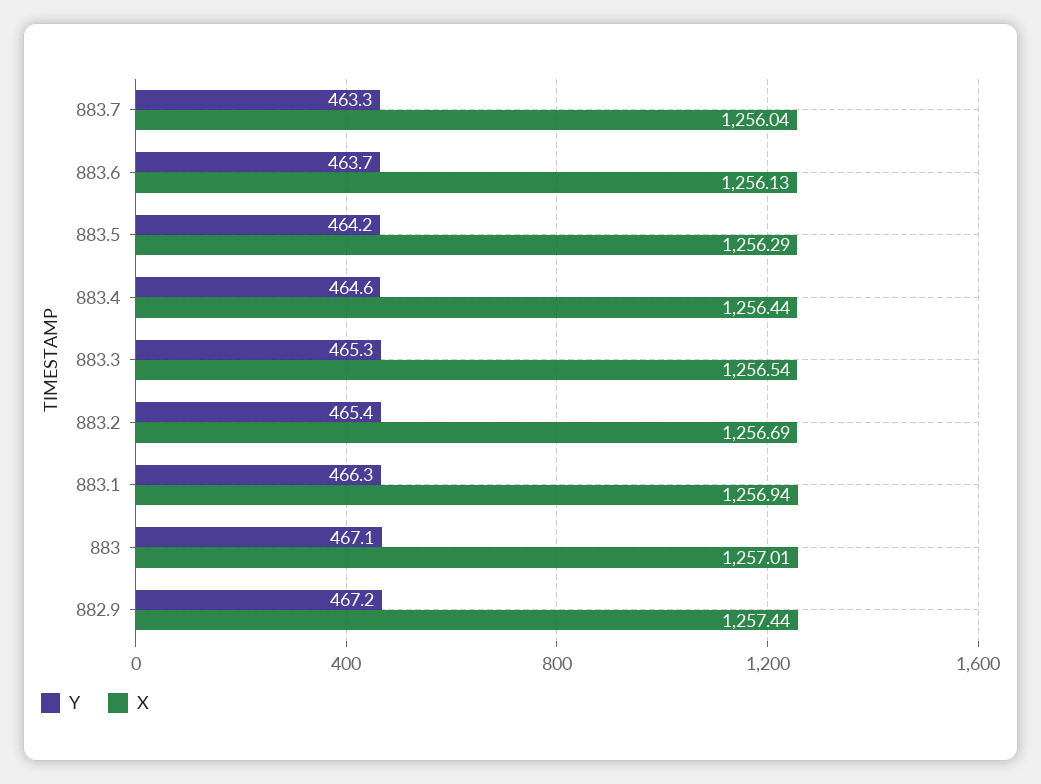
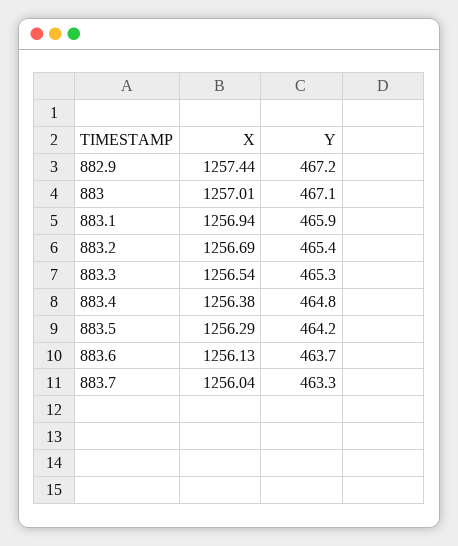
  {
    "Y": {
      "883.7": 463.3,
      "883.6": 463.7,
      "883.5": 464.2,
-     "883.4": 464.6,
+     "883.4": 464.8,
      "883.3": 465.3,
      "883.2": 465.4,
-     "883.1": 466.3,
+     "883.1": 465.9,
      "883": 467.1,
      "882.9": 467.2
    },
    "X": {
      "883.7": 1256.04,
      "883.6": 1256.13,
      "883.5": 1256.29,
-     "883.4": 1256.44,
+     "883.4": 1256.38,
      "883.3": 1256.54,
      "883.2": 1256.69,
      "883.1": 1256.94,
      "883": 1257.01,
      "882.9": 1257.44
    }
  }

